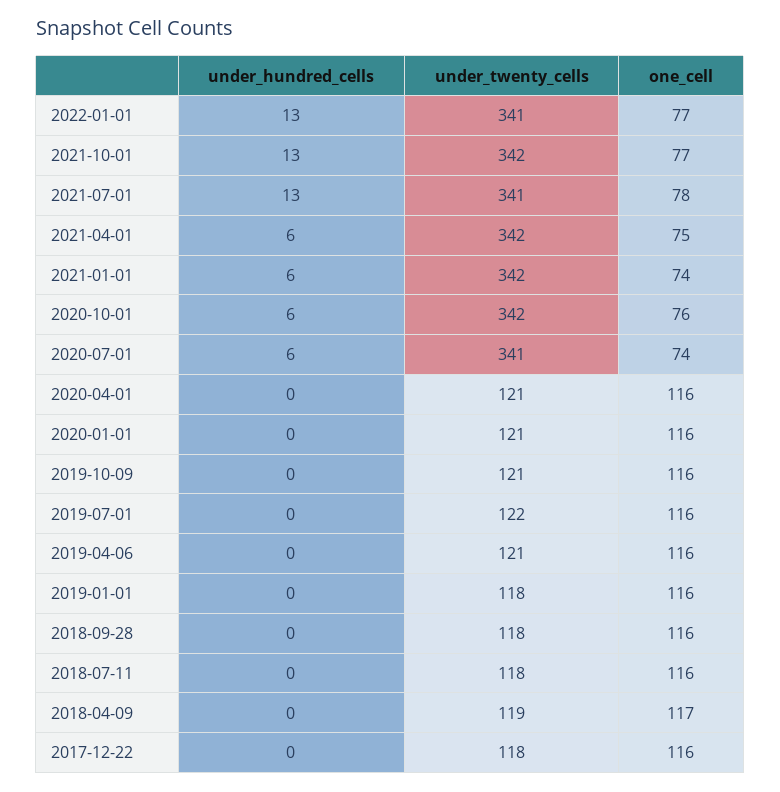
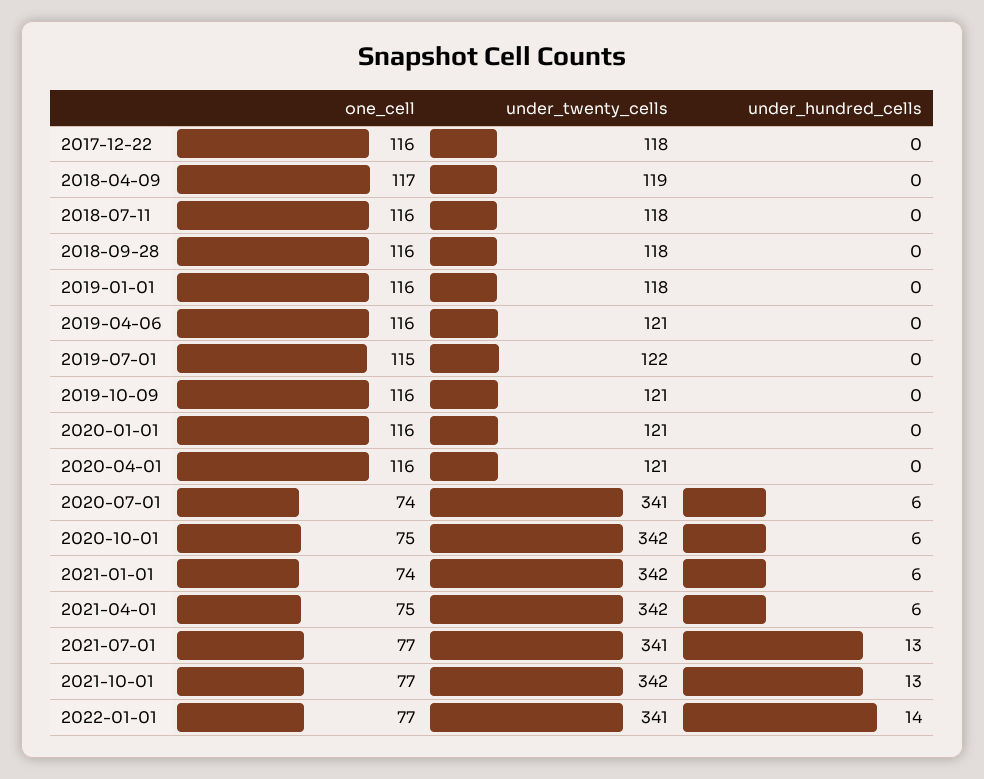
  {
    "under_hundred_cells": {
-     "2022-01-01": 13,
+     "2022-01-01": 14,
      "2021-10-01": 13,
      "2021-07-01": 13,
      "2021-04-01": 6,
      "2021-01-01": 6,
      "2020-10-01": 6,
      "2020-07-01": 6,
      "2020-04-01": 0,
      "2020-01-01": 0,
      "2019-10-09": 0,
      "2019-07-01": 0,
      "2019-04-06": 0,
      "2019-01-01": 0,
      "2018-09-28": 0,
      "2018-07-11": 0,
      "2018-04-09": 0,
      "2017-12-22": 0
    },
    "under_twenty_cells": {
      "2022-01-01": 341,
      "2021-10-01": 342,
      "2021-07-01": 341,
      "2021-04-01": 342,
      "2021-01-01": 342,
      "2020-10-01": 342,
      "2020-07-01": 341,
      "2020-04-01": 121,
      "2020-01-01": 121,
      "2019-10-09": 121,
      "2019-07-01": 122,
      "2019-04-06": 121,
      "2019-01-01": 118,
      "2018-09-28": 118,
      "2018-07-11": 118,
      "2018-04-09": 119,
      "2017-12-22": 118
    },
    "one_cell": {
      "2022-01-01": 77,
      "2021-10-01": 77,
-     "2021-07-01": 78,
+     "2021-07-01": 77,
      "2021-04-01": 75,
      "2021-01-01": 74,
-     "2020-10-01": 76,
+     "2020-10-01": 75,
      "2020-07-01": 74,
      "2020-04-01": 116,
      "2020-01-01": 116,
      "2019-10-09": 116,
-     "2019-07-01": 116,
+     "2019-07-01": 115,
      "2019-04-06": 116,
      "2019-01-01": 116,
      "2018-09-28": 116,
      "2018-07-11": 116,
      "2018-04-09": 117,
      "2017-12-22": 116
    }
  }

